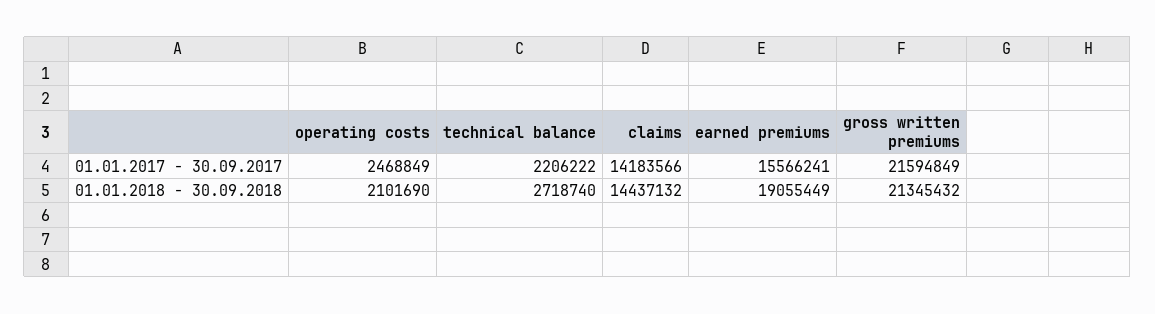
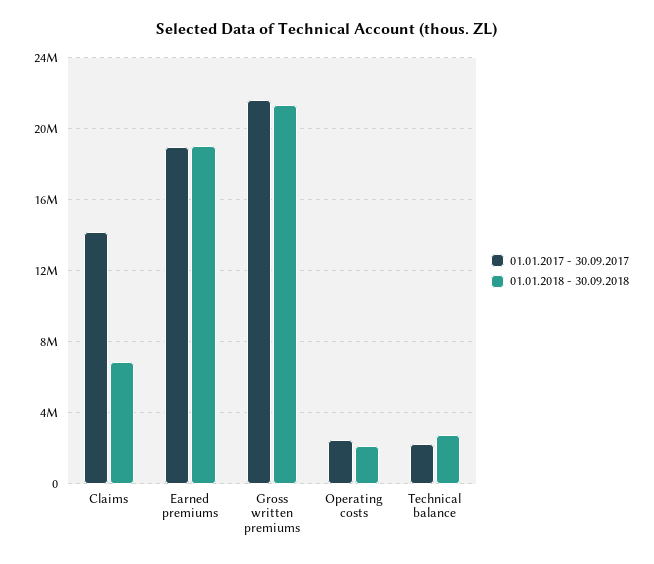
  {
    "01.01.2017 - 30.09.2017": {
      "operating costs": 2468849,
      "technical balance": 2206222,
      "claims": 14183566,
-     "earned premiums": 15566241,
+     "earned premiums": 19000000,
      "gross written premiums": 21594849
    },
    "01.01.2018 - 30.09.2018": {
      "operating costs": 2101690,
      "technical balance": 2718740,
-     "claims": 14437132,
+     "claims": 7000000,
      "earned premiums": 19055449,
      "gross written premiums": 21345432
    }
  }

